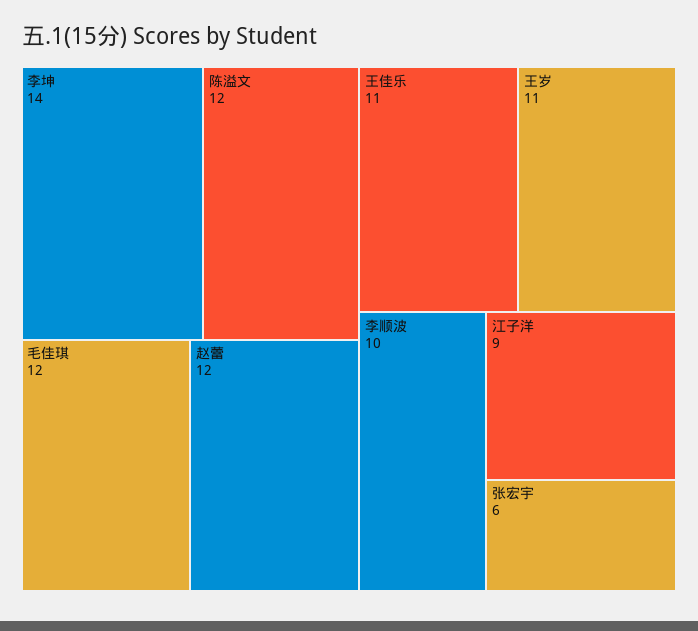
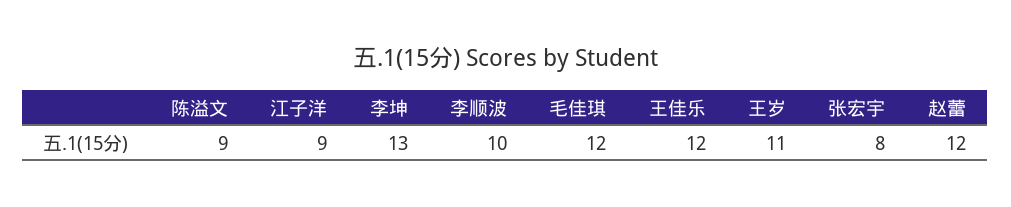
  {
-   "李坤": 14,
+   "李坤": 13,
-   "陈溢文": 12,
+   "陈溢文": 9,
    "毛佳琪": 12,
    "赵蕾": 12,
-   "王佳乐": 11,
+   "王佳乐": 12,
    "王岁": 11,
    "李顺波": 10,
    "江子洋": 9,
-   "张宏宇": 6
+   "张宏宇": 8
  }

